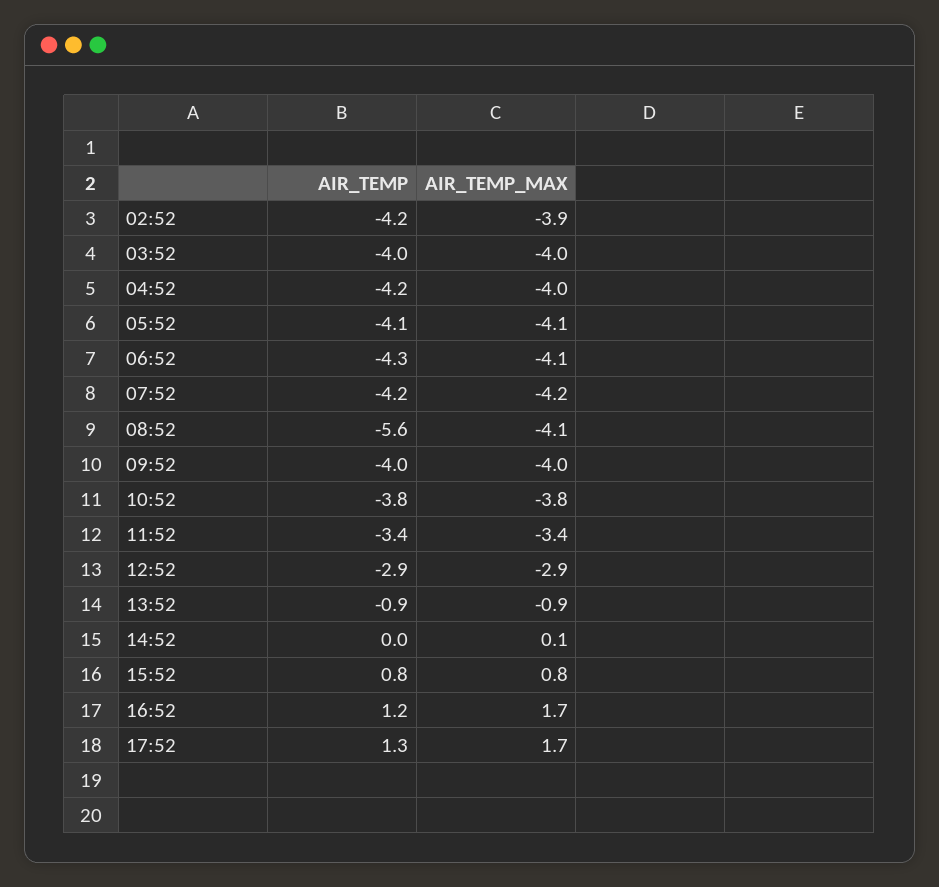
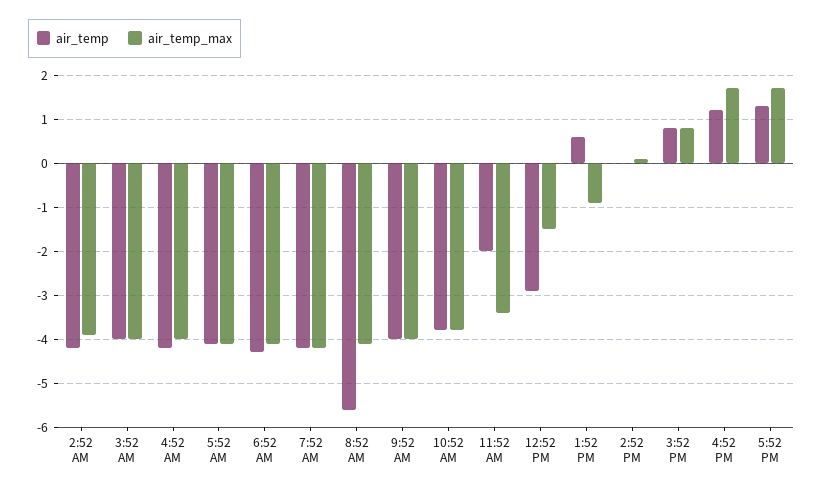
  {
    "AIR_TEMP": {
      "02:52": -4.2,
      "03:52": -4,
      "04:52": -4.2,
      "05:52": -4.1,
      "06:52": -4.3,
      "07:52": -4.2,
      "08:52": -5.6,
      "09:52": -4,
      "10:52": -3.8,
-     "11:52": -3.4,
+     "11:52": -2,
      "12:52": -2.9,
-     "13:52": -0.9,
+     "13:52": 0.5,
      "14:52": 0,
      "15:52": 0.8,
      "16:52": 1.2,
      "17:52": 1.3
    },
    "AIR_TEMP_MAX": {
      "02:52": -3.9,
      "03:52": -4,
      "04:52": -4,
      "05:52": -4.1,
      "06:52": -4.1,
      "07:52": -4.2,
      "08:52": -4.1,
      "09:52": -4,
      "10:52": -3.8,
      "11:52": -3.4,
-     "12:52": -2.9,
+     "12:52": -1.5,
      "13:52": -0.9,
      "14:52": 0.1,
      "15:52": 0.8,
      "16:52": 1.7,
      "17:52": 1.7
    }
  }

